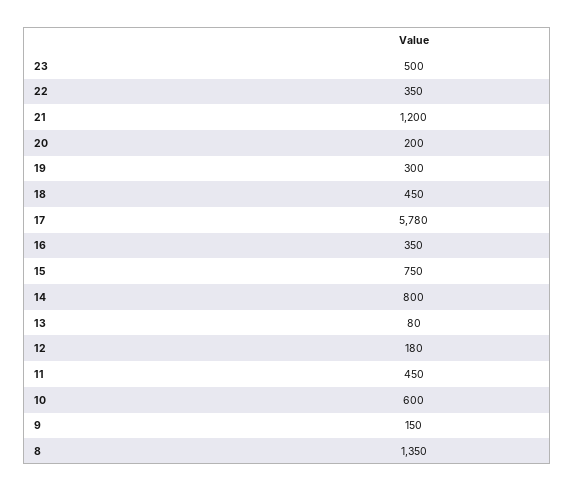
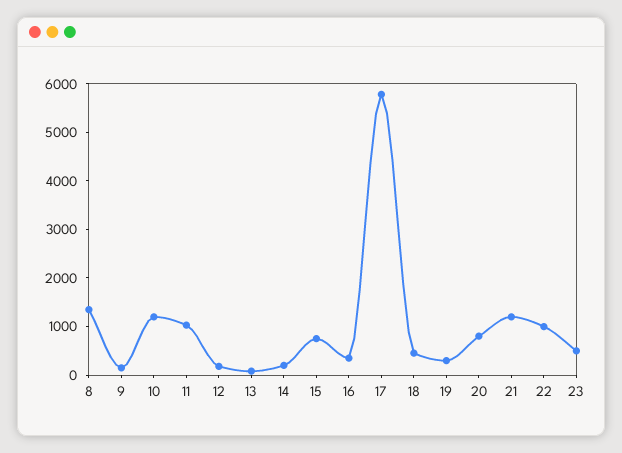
  {
    "23": 500,
-   "22": 350,
+   "22": 1000,
    "21": 1200,
-   "20": 200,
+   "20": 800,
    "19": 300,
    "18": 450,
    "17": 5780,
    "16": 350,
    "15": 750,
-   "14": 800,
+   "14": 200,
    "13": 80,
    "12": 180,
-   "11": 450,
+   "11": 1000,
-   "10": 600,
+   "10": 1200,
    "9": 150,
    "8": 1350
  }

